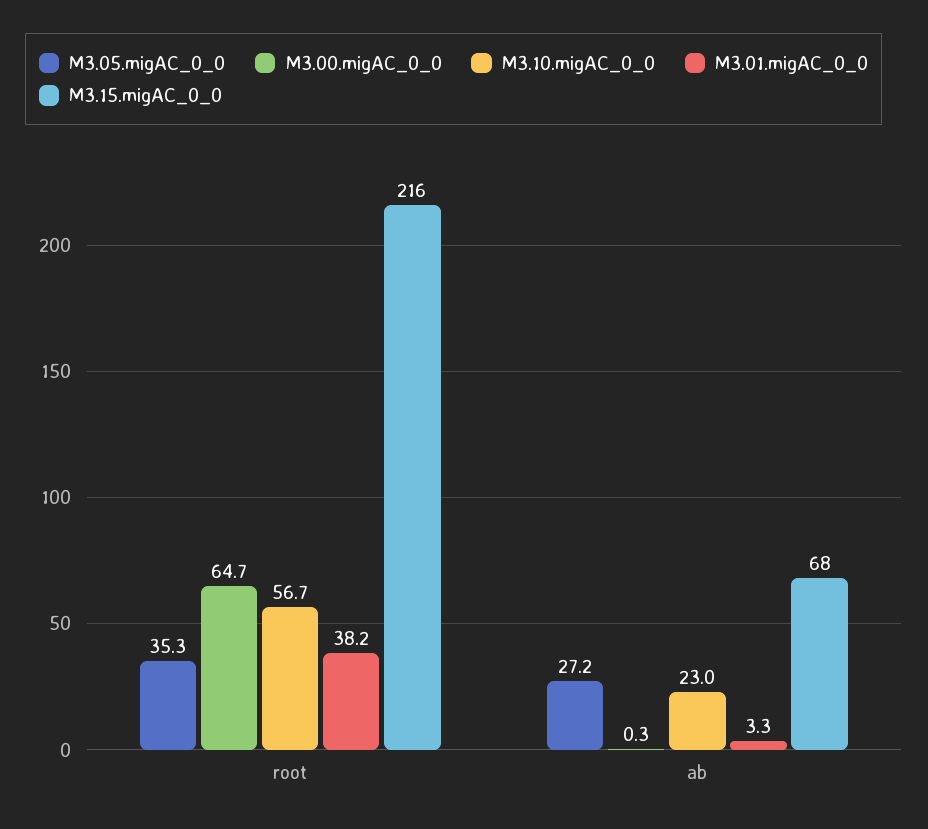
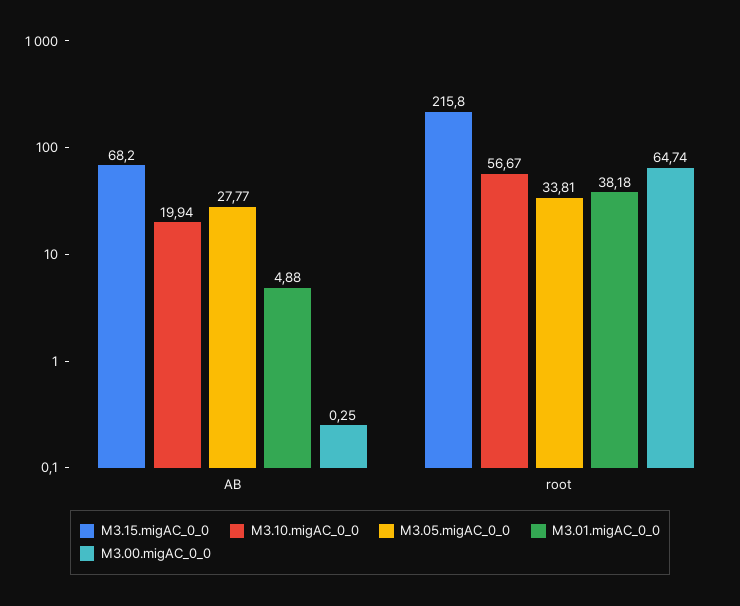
  {
    "M3.05.migAC_0_0": {
-     "root": 35.3,
+     "root": 33.81,
-     "ab": 27.2
+     "ab": 27.77
    },
    "M3.00.migAC_0_0": {
      "root": 64.74,
      "ab": 0.25
    },
    "M3.10.migAC_0_0": {
      "root": 56.67,
-     "ab": 23
+     "ab": 19.94
    },
    "M3.01.migAC_0_0": {
      "root": 38.18,
-     "ab": 3.3
+     "ab": 4.88
    },
    "M3.15.migAC_0_0": {
      "root": 215.8,
      "ab": 68.2
    }
  }

